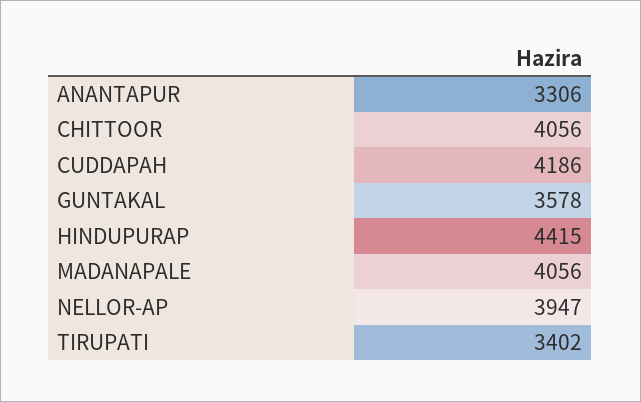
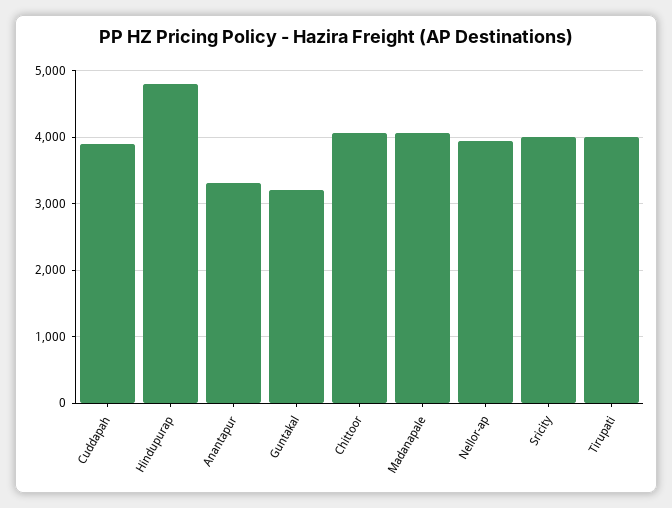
  {
    "ANANTAPUR": 3306,
    "CHITTOOR": 4056,
-   "CUDDAPAH": 4186,
+   "CUDDAPAH": 3900,
-   "GUNTAKAL": 3578,
+   "GUNTAKAL": 3200,
-   "HINDUPURAP": 4415,
+   "HINDUPURAP": 4800,
    "MADANAPALE": 4056,
    "NELLOR-AP": 3947,
-   "TIRUPATI": 3402
+   "TIRUPATI": 4000,
+   "Sricity": 4000
  }

